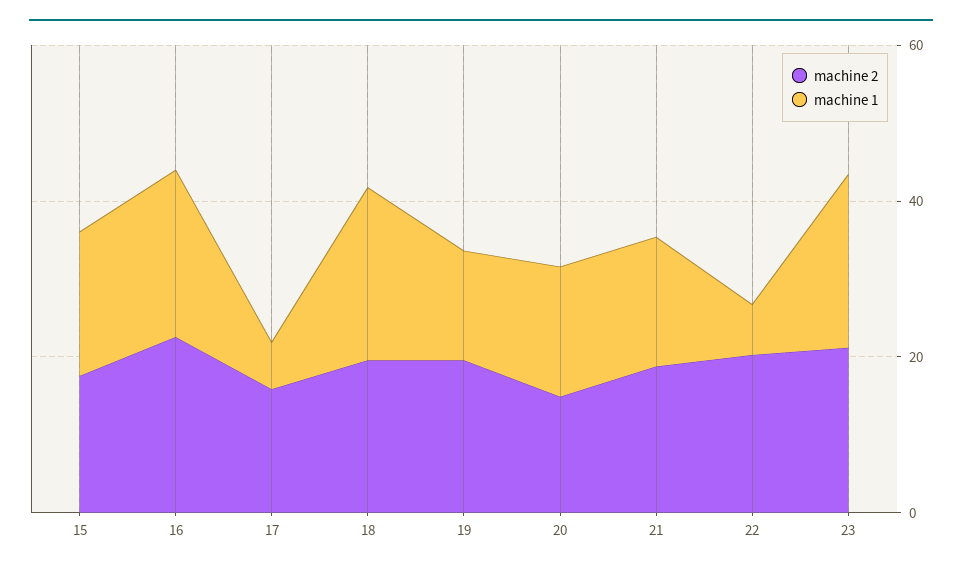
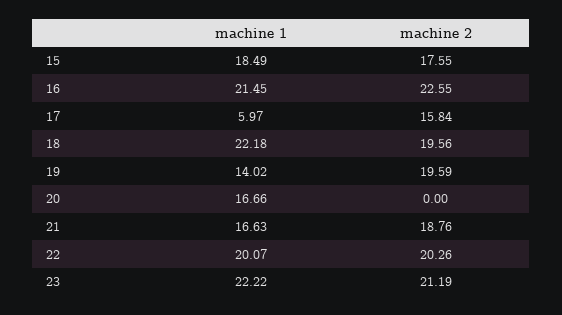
  {
    "machine 2": {
      "15": 17.55,
      "16": 22.55,
      "17": 15.84,
      "18": 19.56,
      "19": 19.59,
-     "20": 15,
+     "20": 0,
      "21": 18.76,
      "22": 20.26,
      "23": 21.19
    },
    "machine 1": {
      "15": 18.49,
      "16": 21.45,
      "17": 5.97,
      "18": 22.18,
      "19": 14.02,
      "20": 16.66,
      "21": 16.63,
-     "22": 5,
+     "22": 20.07,
      "23": 22.22
    }
  }

